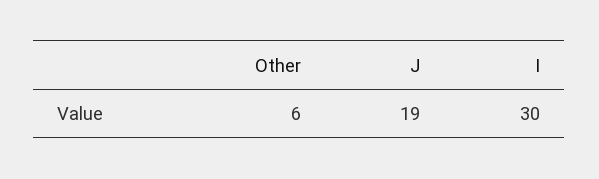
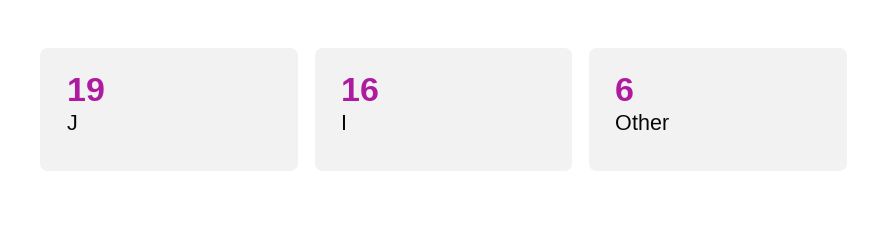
  {
    "Other": 6,
    "J": 19,
-   "I": 30
+   "I": 16
  }

